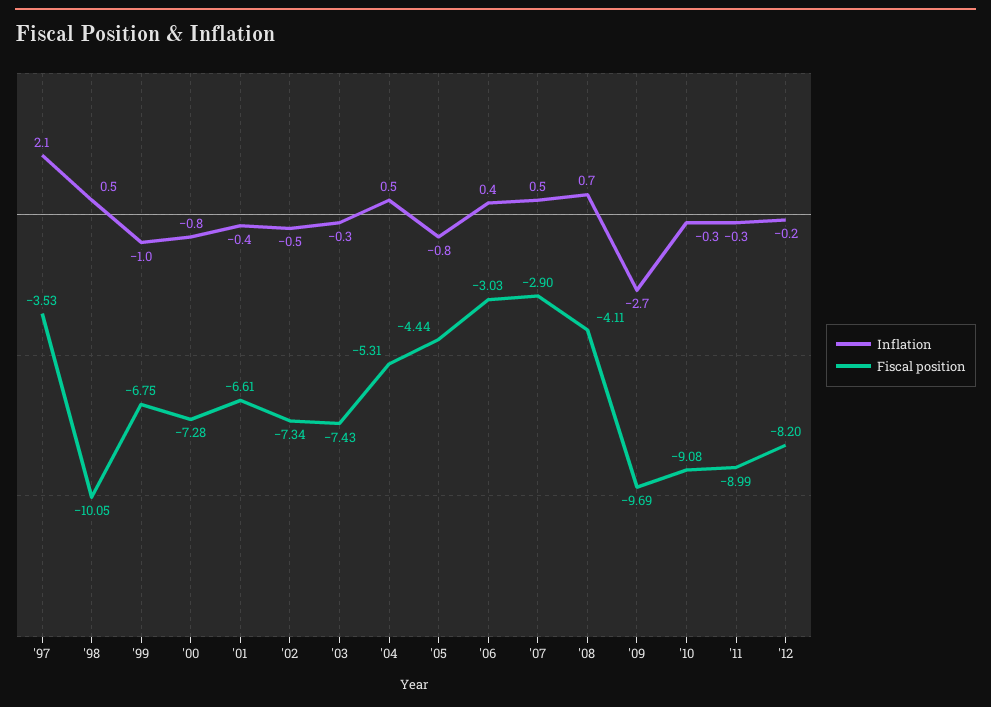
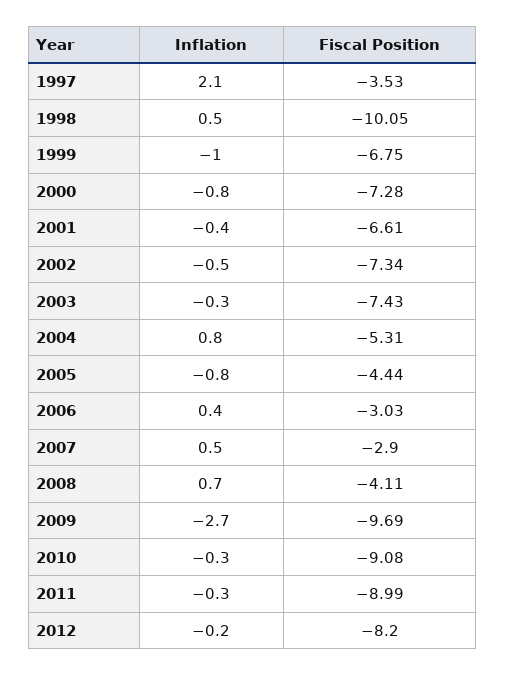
  {
    "Inflation": {
      "'97": 2.1,
      "'98": 0.5,
      "'99": -1,
      "'00": -0.8,
      "'01": -0.4,
      "'02": -0.5,
      "'03": -0.3,
-     "'04": 0.5,
+     "'04": 0.8,
      "'05": -0.8,
      "'06": 0.4,
      "'07": 0.5,
      "'08": 0.7,
      "'09": -2.7,
      "'10": -0.3,
      "'11": -0.3,
      "'12": -0.2
    },
    "Fiscal position": {
      "'97": -3.53,
      "'98": -10.05,
      "'99": -6.75,
      "'00": -7.28,
      "'01": -6.61,
      "'02": -7.34,
      "'03": -7.43,
      "'04": -5.31,
      "'05": -4.44,
      "'06": -3.03,
      "'07": -2.9,
      "'08": -4.11,
      "'09": -9.69,
      "'10": -9.08,
      "'11": -8.99,
      "'12": -8.2
    }
  }

